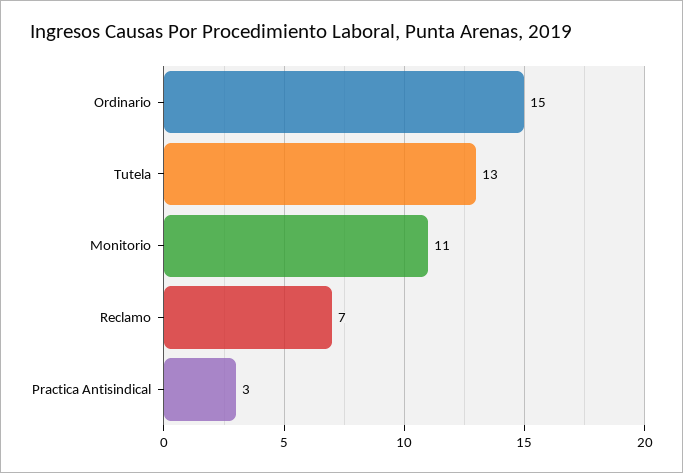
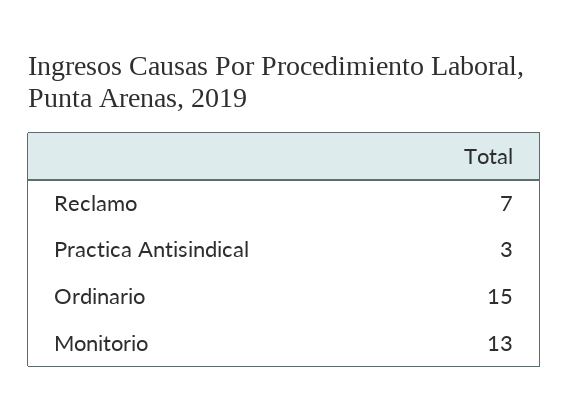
  {
    "Ordinario": 15,
-   "Tutela": 13,
-   "Monitorio": 11,
+   "Monitorio": 13,
    "Reclamo": 7,
    "Practica Antisindical": 3
  }

